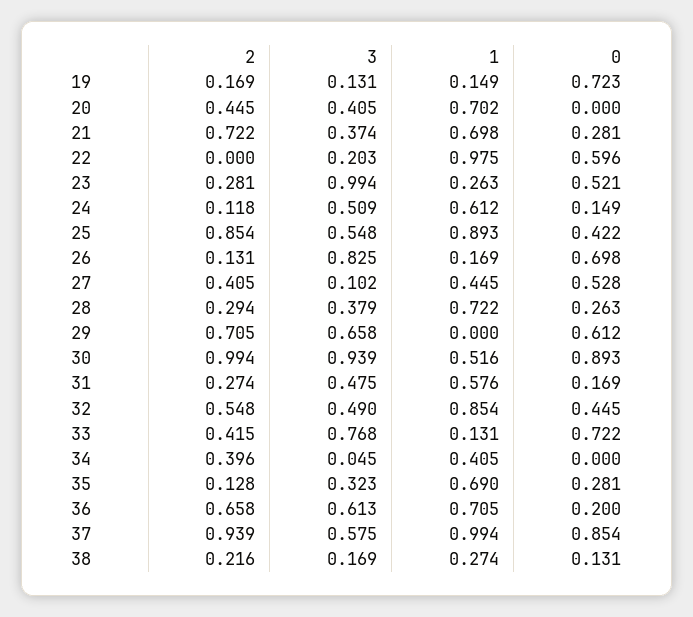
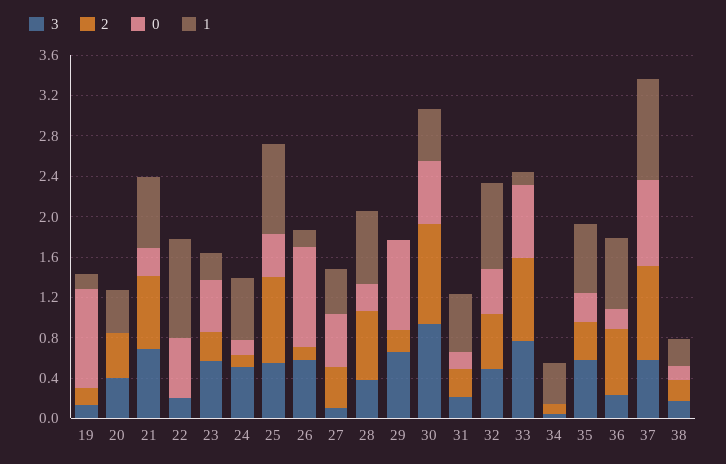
  {
    "2": {
      "19": 0.169,
      "20": 0.445,
      "21": 0.722,
      "22": 0,
      "23": 0.281,
      "24": 0.118,
      "25": 0.854,
      "26": 0.131,
      "27": 0.405,
-     "28": 0.294,
+     "28": 0.7,
-     "29": 0.705,
+     "29": 0.2,
      "30": 0.994,
      "31": 0.274,
      "32": 0.548,
-     "33": 0.415,
+     "33": 0.8,
-     "34": 0.396,
+     "34": 0.1,
-     "35": 0.128,
+     "35": 0.4,
      "36": 0.658,
      "37": 0.939,
      "38": 0.216
    },
    "3": {
      "19": 0.131,
      "20": 0.405,
-     "21": 0.374,
+     "21": 0.7,
      "22": 0.203,
-     "23": 0.994,
+     "23": 0.6,
      "24": 0.509,
      "25": 0.548,
-     "26": 0.825,
+     "26": 0.6,
      "27": 0.102,
      "28": 0.379,
      "29": 0.658,
      "30": 0.939,
-     "31": 0.475,
+     "31": 0.2,
      "32": 0.49,
      "33": 0.768,
      "34": 0.045,
-     "35": 0.323,
+     "35": 0.6,
-     "36": 0.613,
+     "36": 0.2,
      "37": 0.575,
      "38": 0.169
    },
    "1": {
      "19": 0.149,
-     "20": 0.702,
+     "20": 0.4,
      "21": 0.698,
      "22": 0.975,
      "23": 0.263,
      "24": 0.612,
      "25": 0.893,
      "26": 0.169,
      "27": 0.445,
      "28": 0.722,
      "29": 0,
      "30": 0.516,
      "31": 0.576,
      "32": 0.854,
      "33": 0.131,
      "34": 0.405,
      "35": 0.69,
      "36": 0.705,
      "37": 0.994,
      "38": 0.274
    },
    "0": {
-     "19": 0.723,
+     "19": 1,
      "20": 0,
      "21": 0.281,
      "22": 0.596,
      "23": 0.521,
      "24": 0.149,
      "25": 0.422,
-     "26": 0.698,
+     "26": 1,
      "27": 0.528,
      "28": 0.263,
-     "29": 0.612,
+     "29": 0.9,
-     "30": 0.893,
+     "30": 0.6,
      "31": 0.169,
      "32": 0.445,
      "33": 0.722,
      "34": 0,
      "35": 0.281,
      "36": 0.2,
      "37": 0.854,
      "38": 0.131
    }
  }

